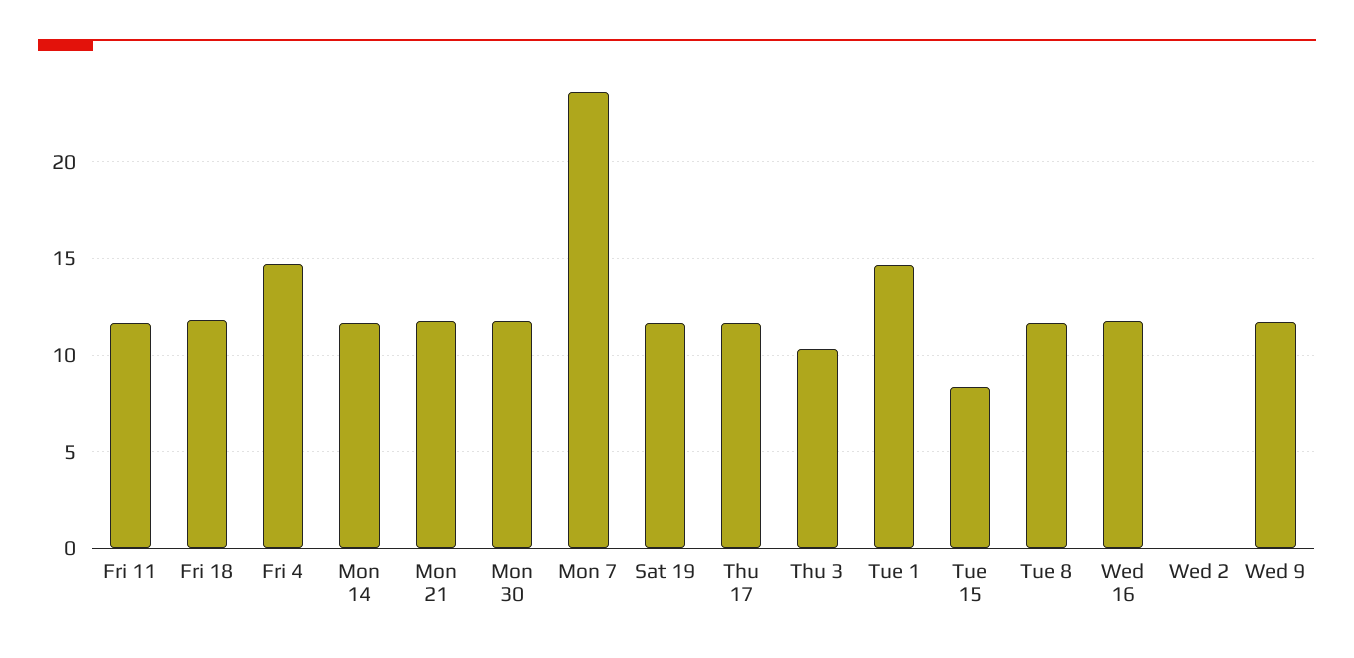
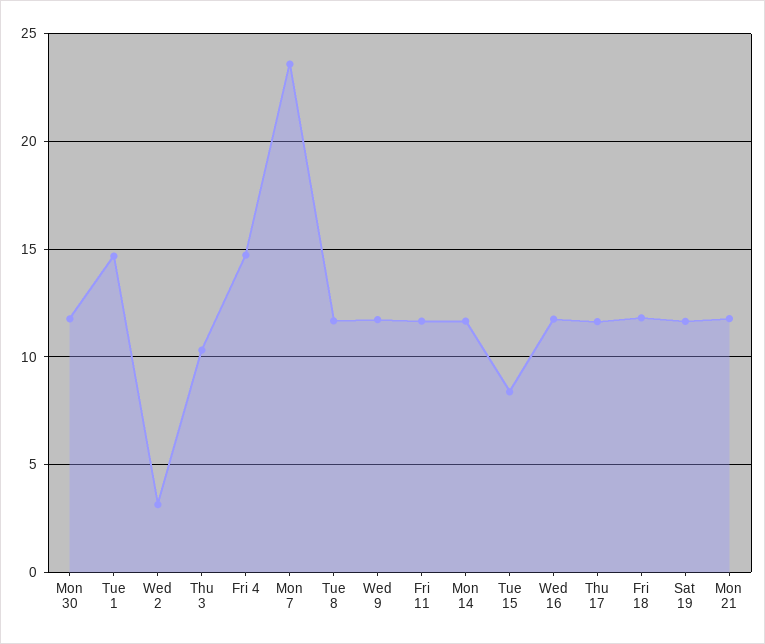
  {
    "Fri 11": 11.5,
    "Fri 18": 12,
    "Fri 4": 14.5,
    "Mon 14": 11.5,
    "Mon 21": 12,
    "Mon 30": 12,
    "Mon 7": 23.5,
    "Sat 19": 11.5,
    "Thu 17": 11.5,
    "Thu 3": 10.5,
    "Tue 1": 14.5,
    "Tue 15": 8.5,
    "Tue 8": 11.5,
    "Wed 16": 12,
-   "Wed 2": 0,
+   "Wed 2": 3,
    "Wed 9": 11.5
  }

